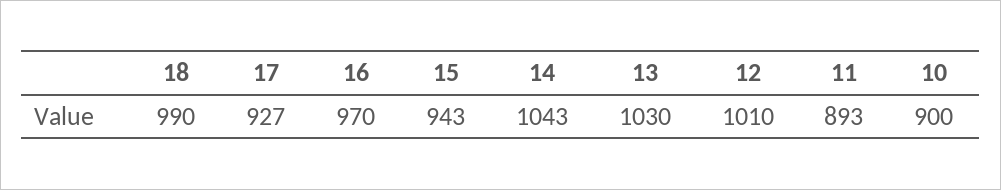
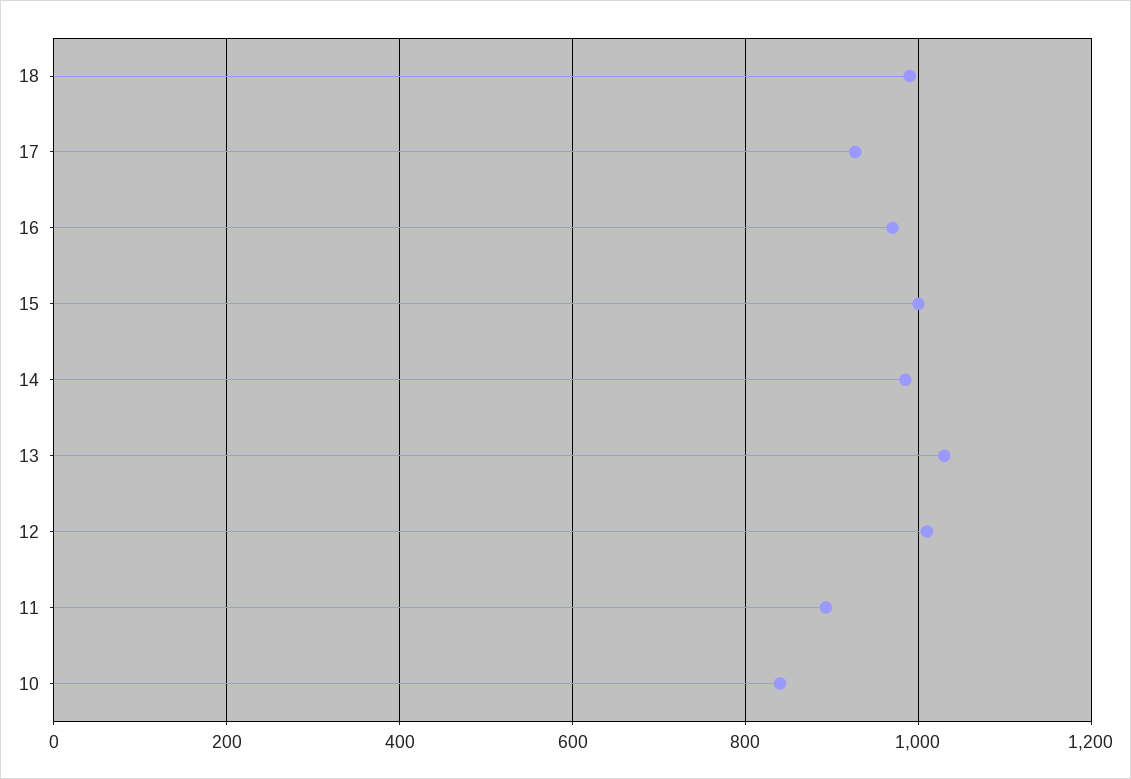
  {
    "18": 990,
    "17": 927,
    "16": 970,
-   "15": 943,
+   "15": 1000,
-   "14": 1043,
+   "14": 980,
    "13": 1030,
    "12": 1010,
    "11": 893,
-   "10": 900
+   "10": 840
  }

